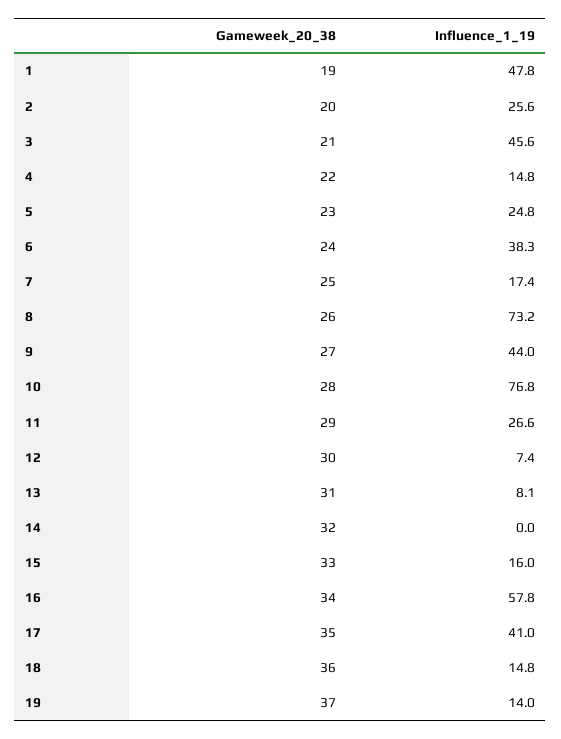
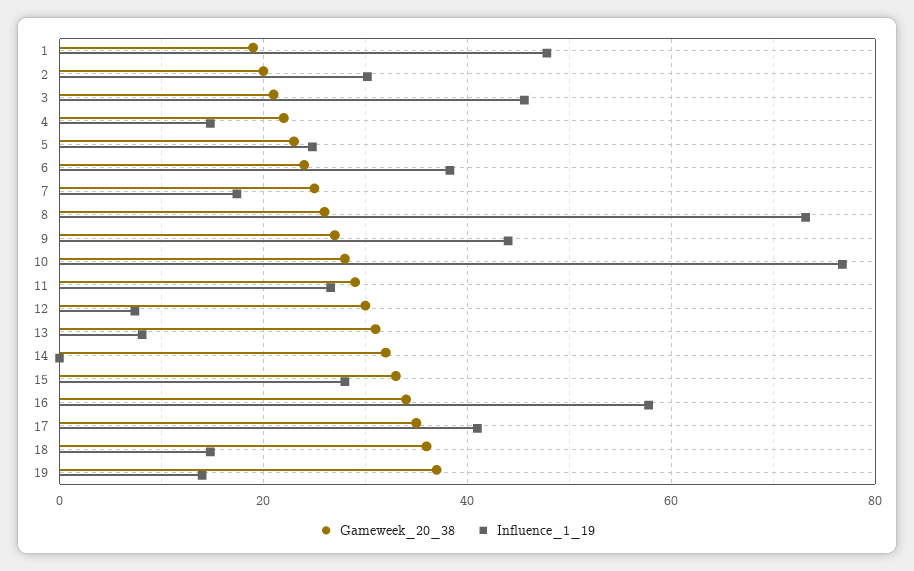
  {
    "Gameweek_20_38": {
      "1": 19,
      "2": 20,
      "3": 21,
      "4": 22,
      "5": 23,
      "6": 24,
      "7": 25,
      "8": 26,
      "9": 27,
      "10": 28,
      "11": 29,
      "12": 30,
      "13": 31,
      "14": 32,
      "15": 33,
      "16": 34,
      "17": 35,
      "18": 36,
      "19": 37
    },
    "Influence_1_19": {
      "1": 47.8,
-     "2": 25.6,
+     "2": 30,
      "3": 45.6,
      "4": 14.8,
      "5": 24.8,
      "6": 38.3,
      "7": 17.4,
      "8": 73.2,
      "9": 44,
      "10": 76.8,
      "11": 26.6,
      "12": 7.4,
      "13": 8.1,
      "14": 0,
-     "15": 16,
+     "15": 28,
      "16": 57.8,
      "17": 41,
      "18": 14.8,
      "19": 14
    }
  }

